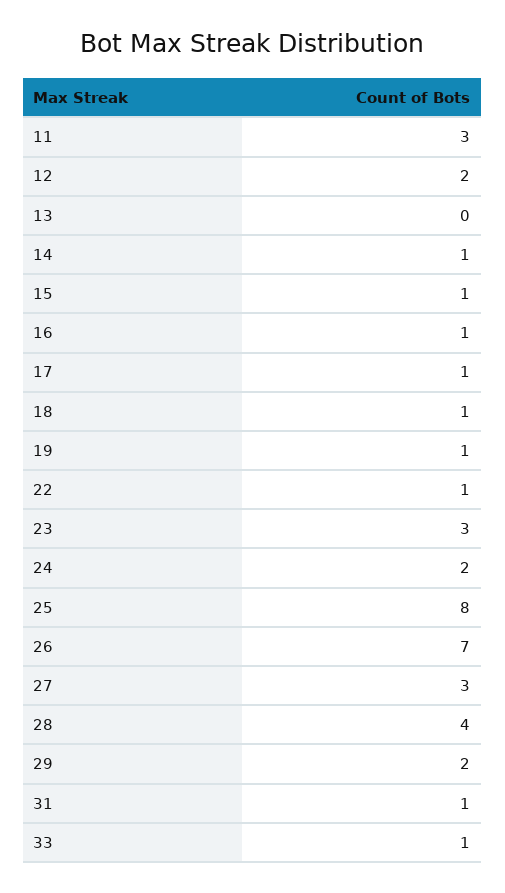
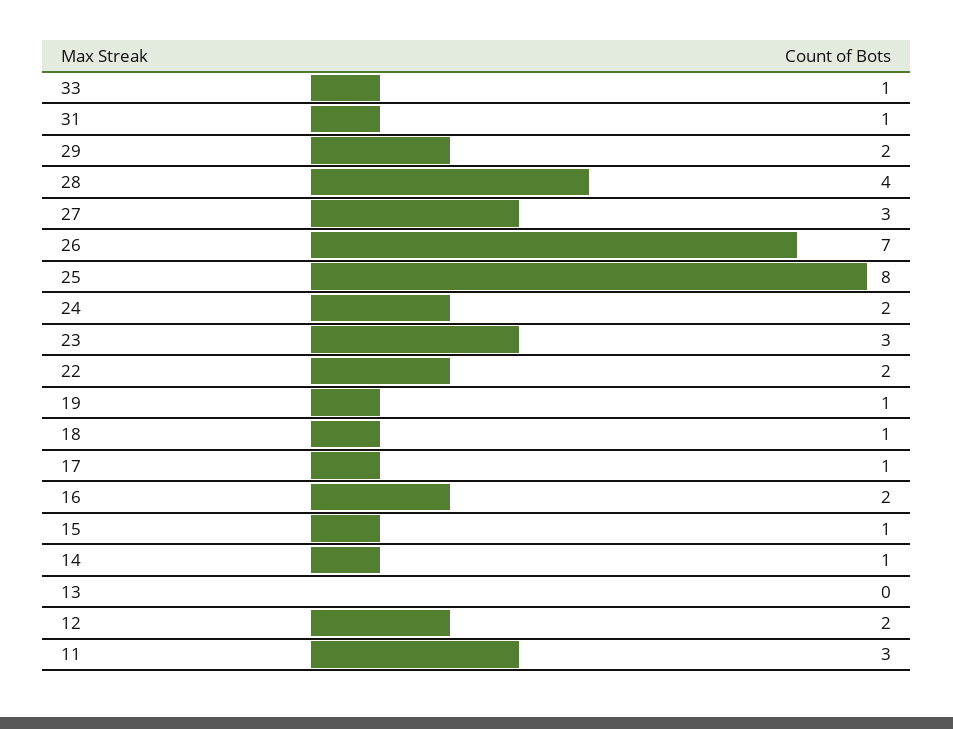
  {
    "11": 3,
    "12": 2,
    "13": 0,
    "14": 1,
    "15": 1,
-   "16": 1,
+   "16": 2,
    "17": 1,
    "18": 1,
    "19": 1,
-   "22": 1,
+   "22": 2,
    "23": 3,
    "24": 2,
    "25": 8,
    "26": 7,
    "27": 3,
    "28": 4,
    "29": 2,
    "31": 1,
    "33": 1
  }

